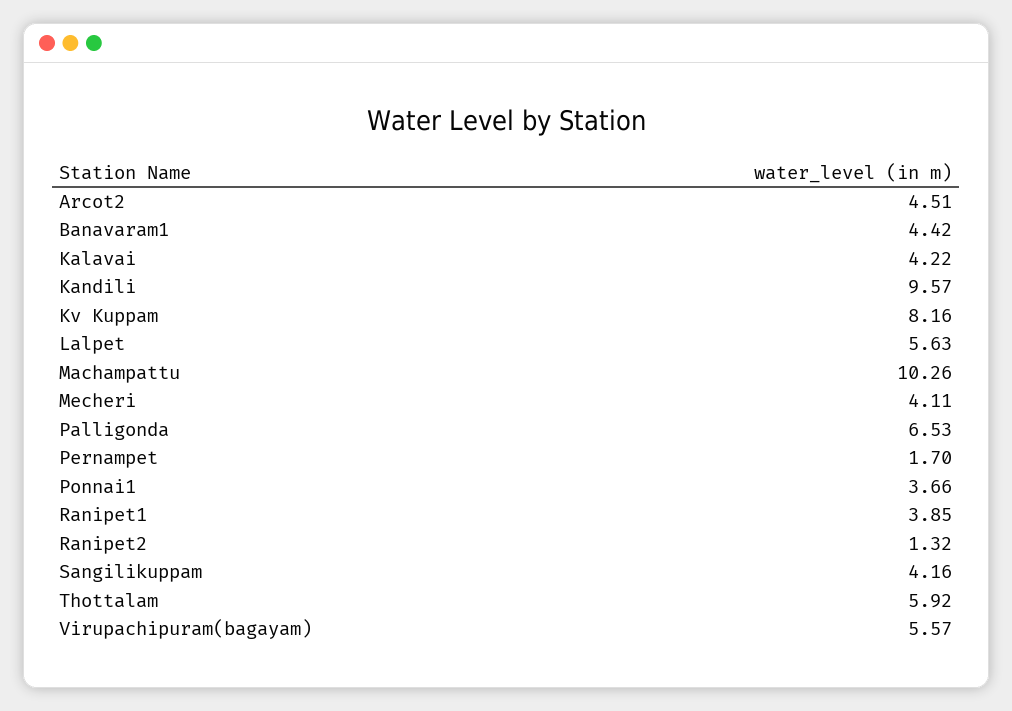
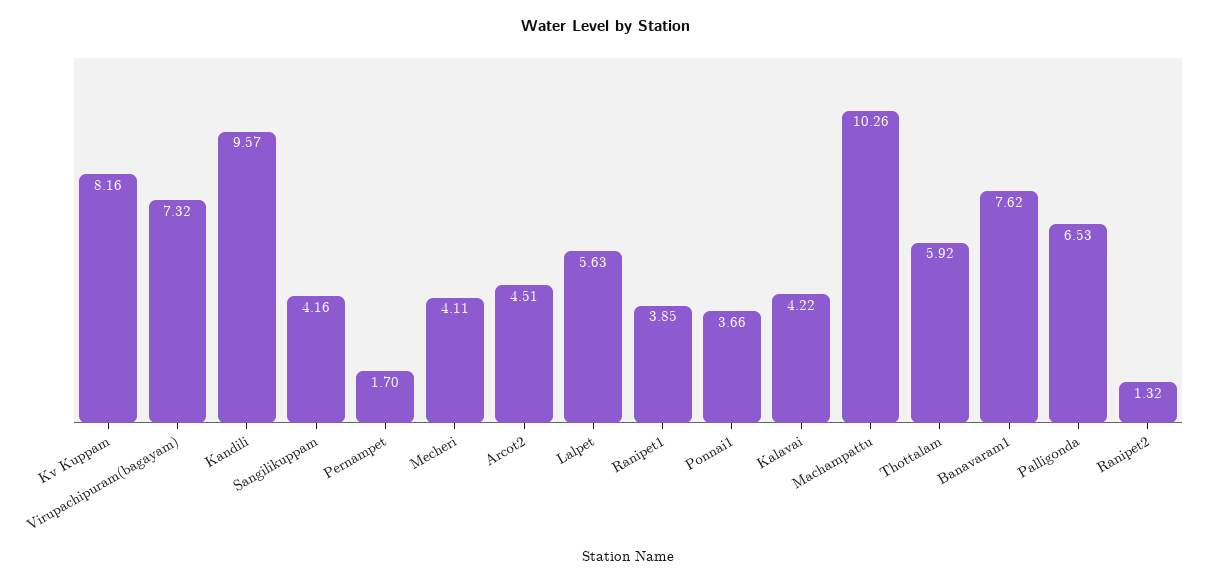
  {
    "Arcot2": 4.51,
-   "Banavaram1": 4.42,
+   "Banavaram1": 7.62,
    "Kalavai": 4.22,
    "Kandili": 9.57,
    "Kv Kuppam": 8.16,
    "Lalpet": 5.63,
    "Machampattu": 10.26,
    "Mecheri": 4.11,
    "Palligonda": 6.53,
    "Pernampet": 1.7,
    "Ponnai1": 3.66,
    "Ranipet1": 3.85,
    "Ranipet2": 1.32,
    "Sangilikuppam": 4.16,
    "Thottalam": 5.92,
-   "Virupachipuram(bagayam)": 5.57
+   "Virupachipuram(bagayam)": 7.32
  }

